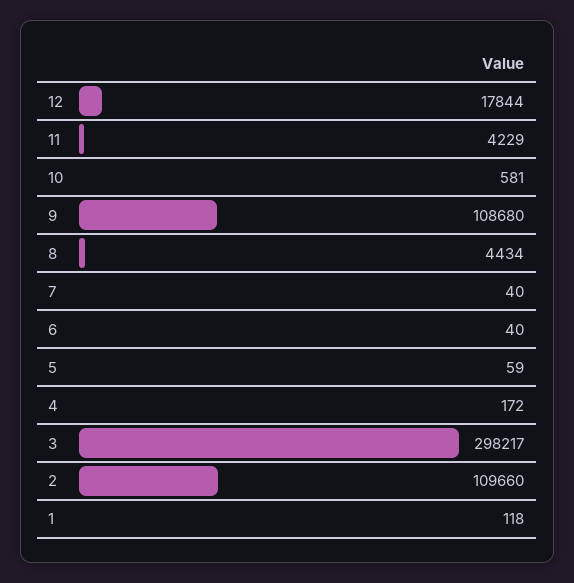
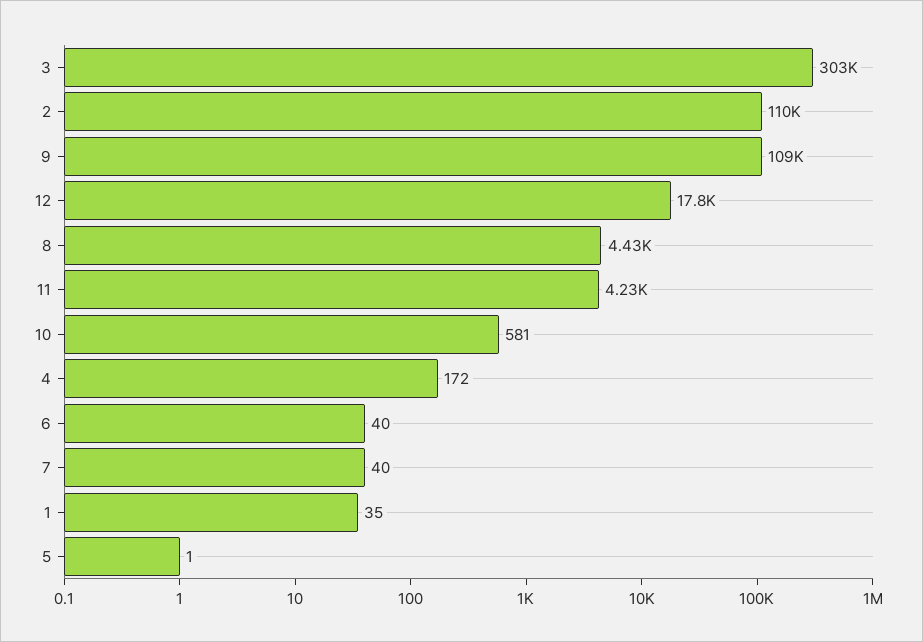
  {
    "12": 17844,
    "11": 4229,
    "10": 581,
    "9": 108680,
    "8": 4434,
    "7": 40,
    "6": 40,
-   "5": 59,
+   "5": 1,
    "4": 172,
-   "3": 298217,
+   "3": 303000,
    "2": 109660,
-   "1": 118
+   "1": 35
  }

